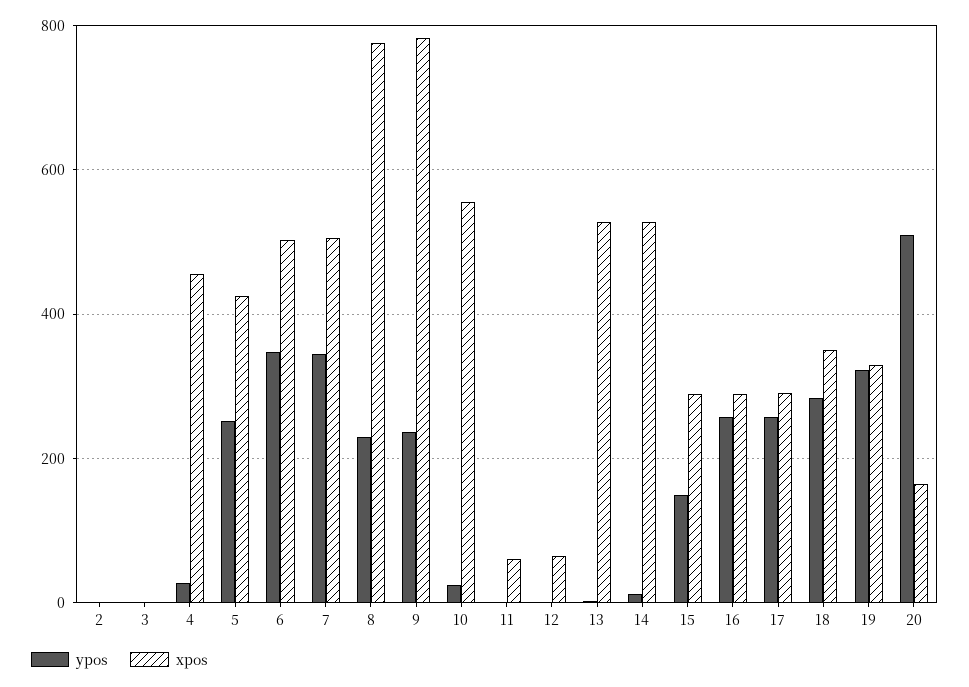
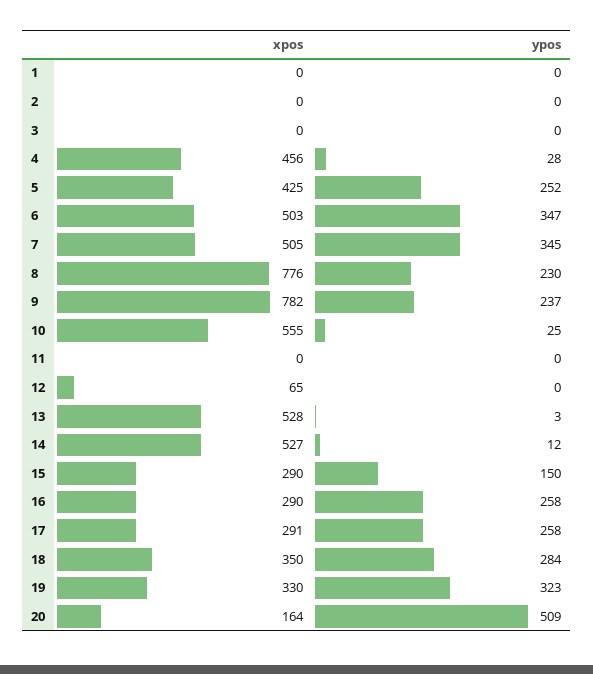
  {
    "ypos": {
      "2": 0,
      "3": 0,
      "4": 28,
      "5": 252,
      "6": 347,
      "7": 345,
      "8": 230,
      "9": 237,
      "10": 25,
      "11": 0,
      "12": 0,
      "13": 3,
      "14": 12,
      "15": 150,
      "16": 258,
      "17": 258,
      "18": 284,
      "19": 323,
-     "20": 509
+     "20": 509,
+     "1": 0
    },
    "xpos": {
      "2": 0,
      "3": 0,
      "4": 456,
      "5": 425,
      "6": 503,
      "7": 505,
      "8": 776,
      "9": 782,
      "10": 555,
-     "11": 60,
+     "11": 0,
      "12": 65,
      "13": 528,
      "14": 527,
      "15": 290,
      "16": 290,
      "17": 291,
      "18": 350,
      "19": 330,
-     "20": 164
+     "20": 164,
+     "1": 0
    }
  }

